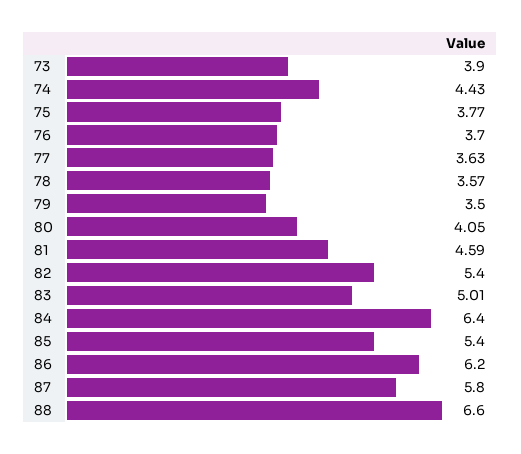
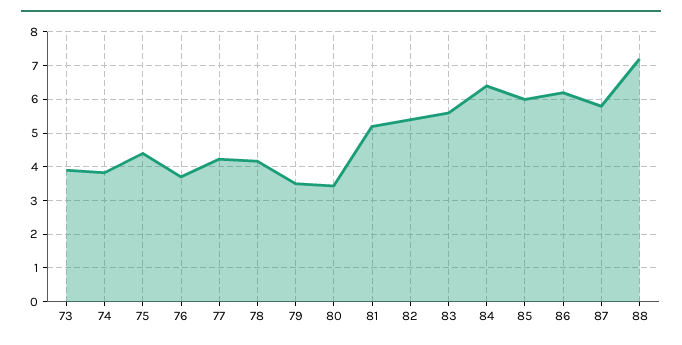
  {
    "73": 3.9,
-   "74": 4.43,
+   "74": 3.8,
-   "75": 3.77,
+   "75": 4.4,
    "76": 3.7,
-   "77": 3.63,
+   "77": 4.2,
-   "78": 3.57,
+   "78": 4.2,
    "79": 3.5,
-   "80": 4.05,
+   "80": 3.4,
-   "81": 4.59,
+   "81": 5.2,
    "82": 5.4,
-   "83": 5.01,
+   "83": 5.6,
    "84": 6.4,
-   "85": 5.4,
+   "85": 6,
    "86": 6.2,
    "87": 5.8,
-   "88": 6.6
+   "88": 7.2
  }

